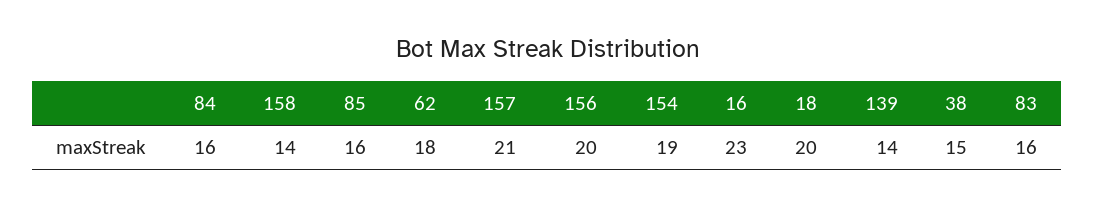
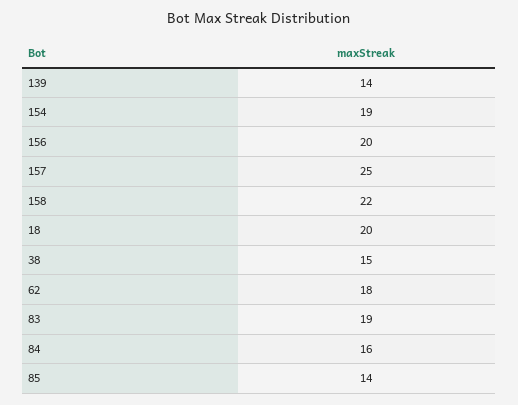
  {
    "84": 16,
-   "158": 14,
+   "158": 22,
-   "85": 16,
+   "85": 14,
    "62": 18,
-   "157": 21,
+   "157": 25,
    "156": 20,
    "154": 19,
-   "16": 23,
    "18": 20,
    "139": 14,
    "38": 15,
-   "83": 16
+   "83": 19
  }

